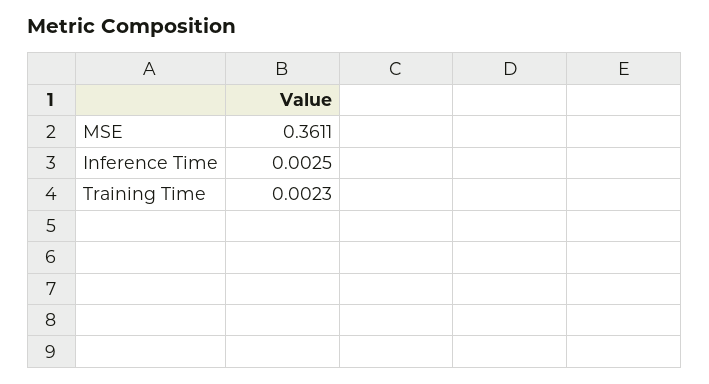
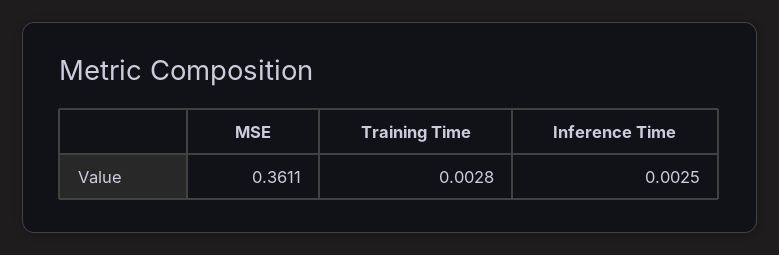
  {
    "MSE": 0.3611,
    "Inference Time": 0.0025,
-   "Training Time": 0.0023
+   "Training Time": 0.0028
  }

